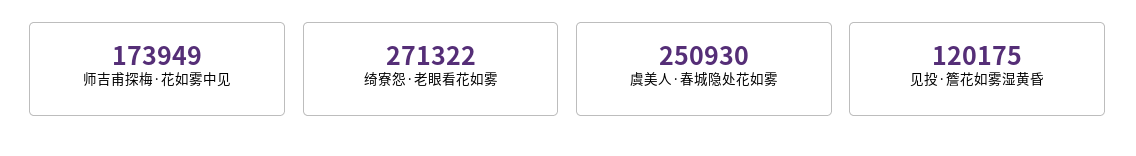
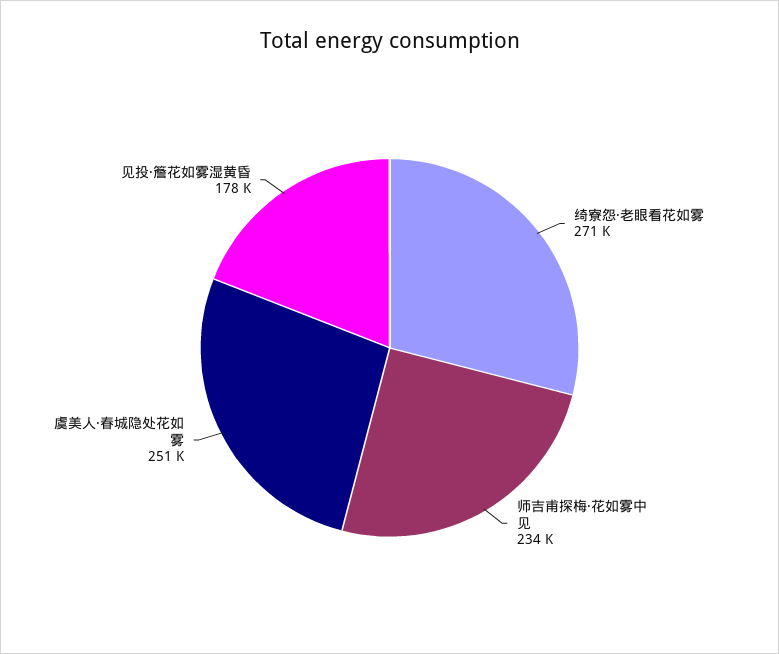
  {
-   "师吉甫探梅·花如雾中见": 173949,
+   "师吉甫探梅·花如雾中见": 234000,
    "绮寮怨·老眼看花如雾": 271322,
    "虞美人·春城隐处花如雾": 250930,
-   "见投·簷花如雾湿黄昏": 120175
+   "见投·簷花如雾湿黄昏": 178000
  }

